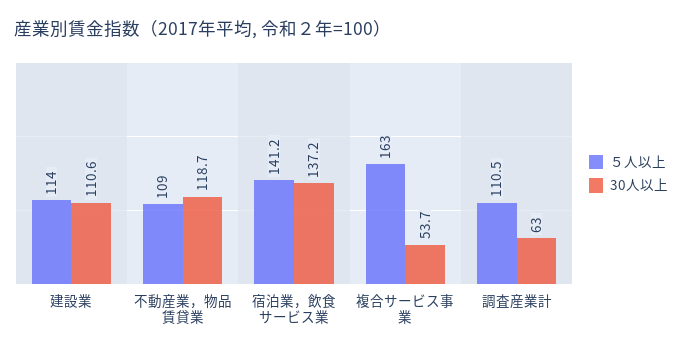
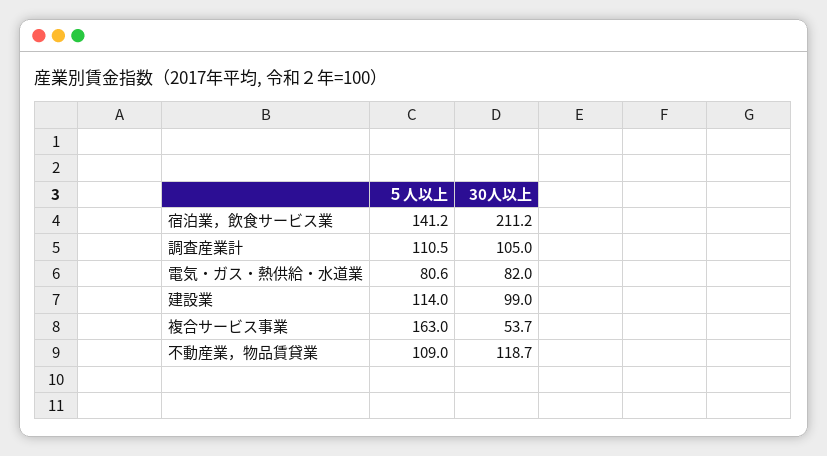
  {
    "５人以上": {
      "建設業": 114,
      "不動産業，物品賃貸業": 109,
      "宿泊業，飲食サービス業": 141.2,
      "複合サービス事業": 163,
-     "調査産業計": 110.5
+     "調査産業計": 110.5,
+     "電気・ガス・熱供給・水道業": 80.6
    },
    "30人以上": {
-     "建設業": 110.6,
+     "建設業": 99,
      "不動産業，物品賃貸業": 118.7,
-     "宿泊業，飲食サービス業": 137.2,
+     "宿泊業，飲食サービス業": 211.2,
      "複合サービス事業": 53.7,
-     "調査産業計": 63
+     "調査産業計": 105,
+     "電気・ガス・熱供給・水道業": 82
    }
  }

